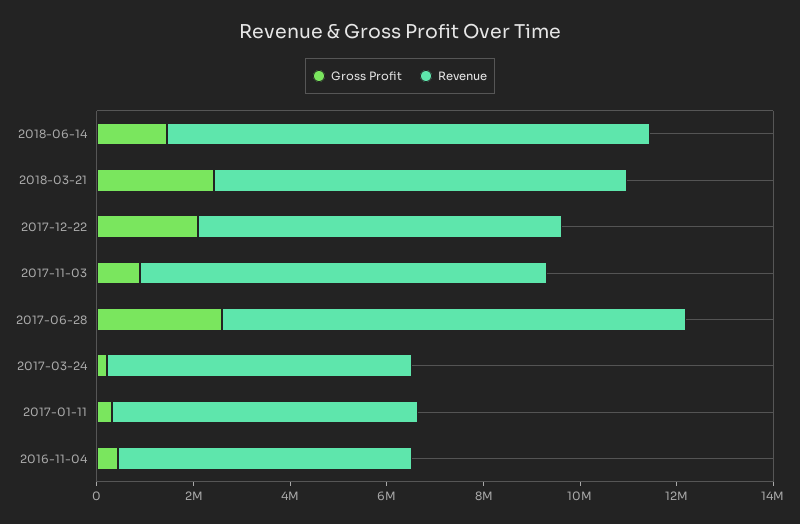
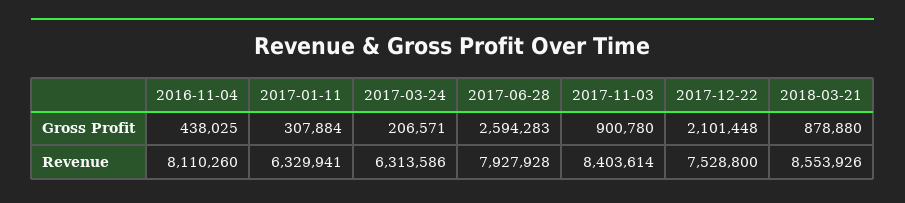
  {
    "Gross Profit": {
-     "2018-06-14": 1500000,
-     "2018-03-21": 2500000,
+     "2018-03-21": 878880,
      "2017-12-22": 2101448,
      "2017-11-03": 900780,
      "2017-06-28": 2594283,
      "2017-03-24": 206571,
      "2017-01-11": 307884,
      "2016-11-04": 438025
    },
    "Revenue": {
-     "2018-06-14": 10000000,
      "2018-03-21": 8553926,
      "2017-12-22": 7528800,
      "2017-11-03": 8403614,
-     "2017-06-28": 9500000,
+     "2017-06-28": 7927928,
      "2017-03-24": 6313586,
      "2017-01-11": 6329941,
-     "2016-11-04": 6000000
+     "2016-11-04": 8110260
    }
  }

